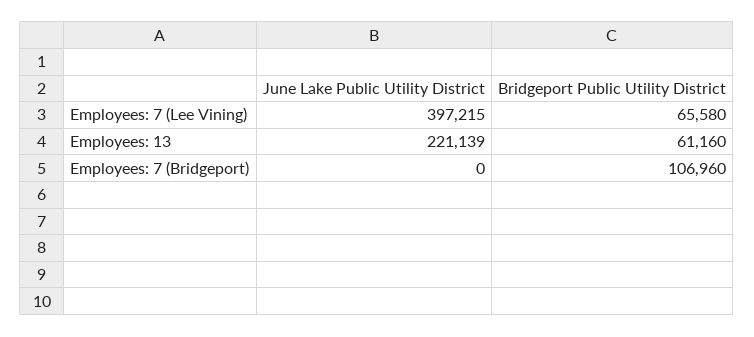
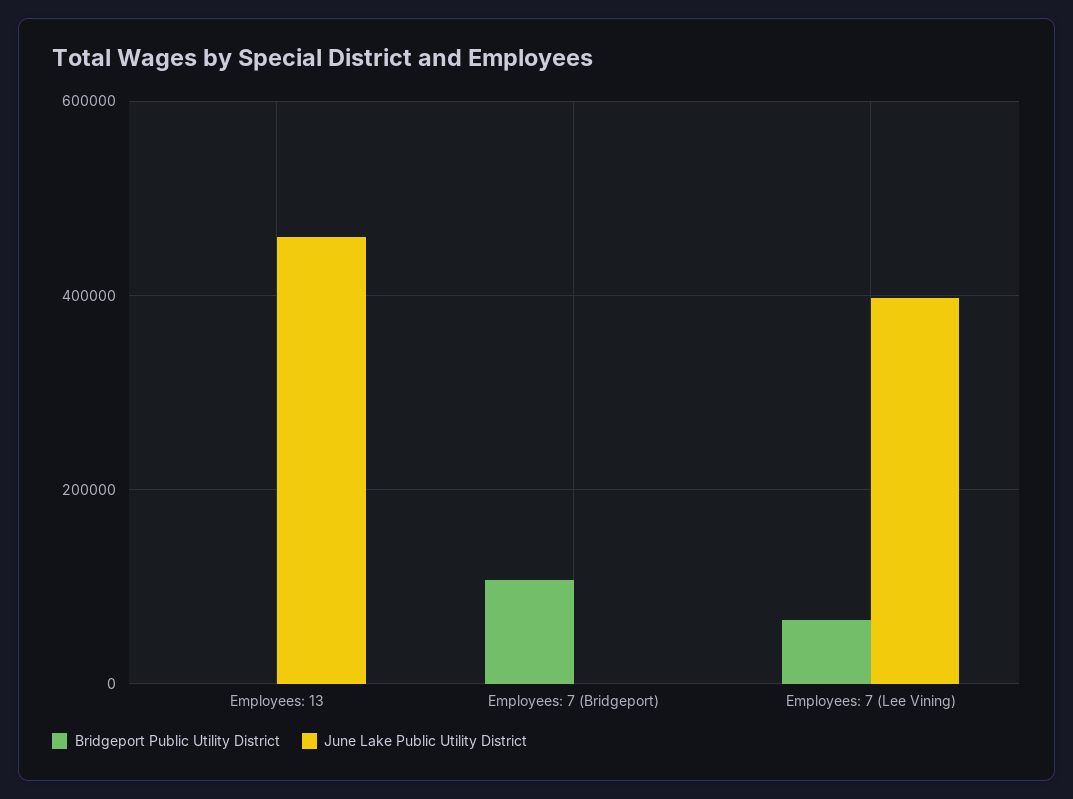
  {
    "June Lake Public Utility District": {
      "Employees: 7 (Lee Vining)": 397215,
-     "Employees: 13": 221139,
+     "Employees: 13": 460000,
      "Employees: 7 (Bridgeport)": 0
    },
    "Bridgeport Public Utility District": {
      "Employees: 7 (Lee Vining)": 65580,
-     "Employees: 13": 61160,
+     "Employees: 13": 0,
      "Employees: 7 (Bridgeport)": 106960
    }
  }

